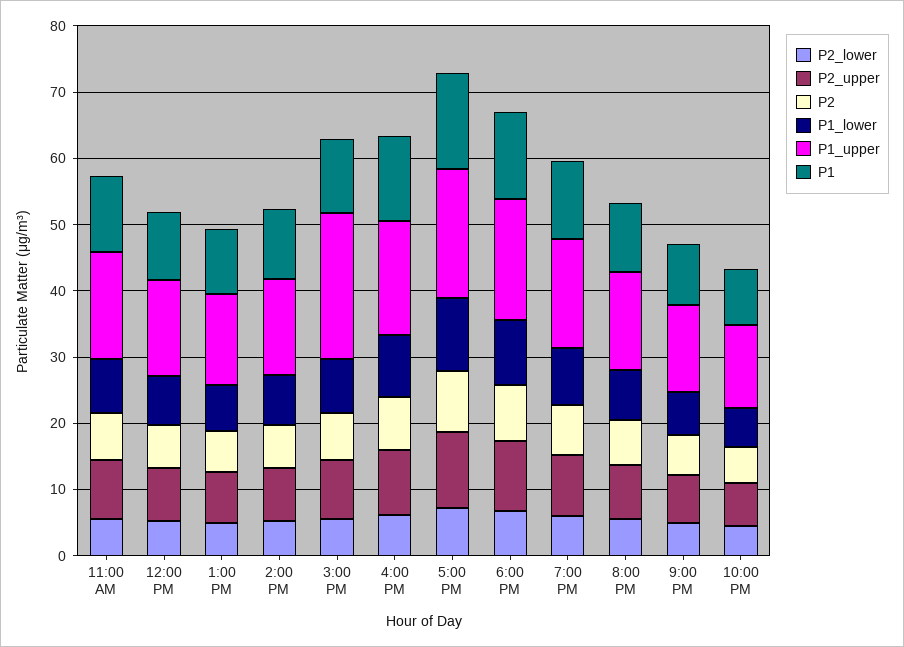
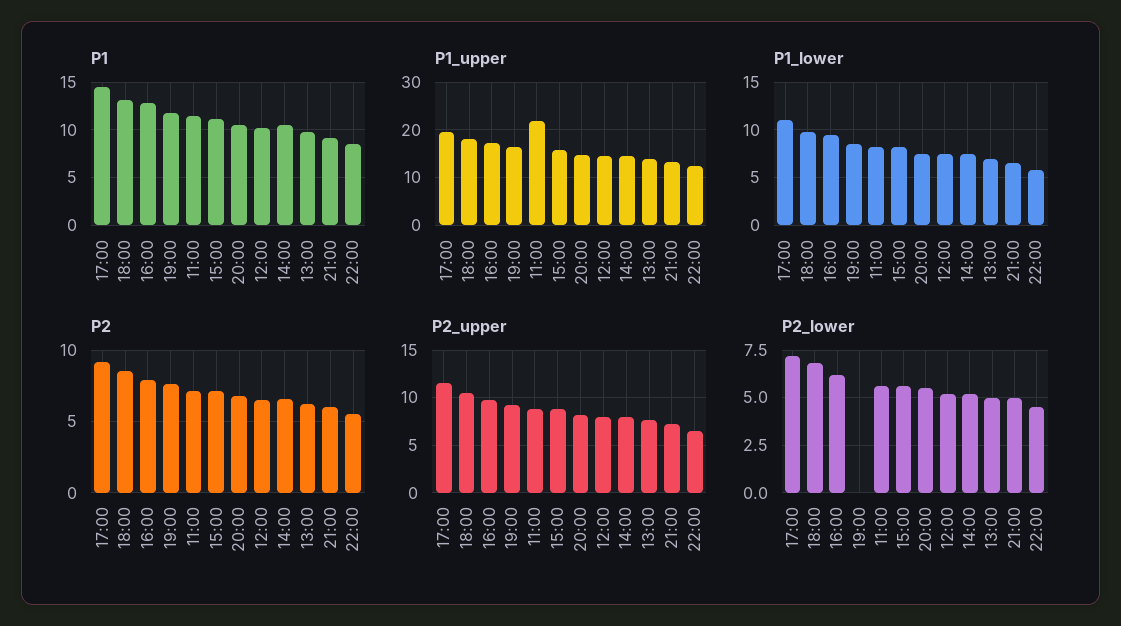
  {
    "P2_lower": {
      "11:00 AM": 5.5,
      "12:00 PM": 5,
      "1:00 PM": 5,
      "2:00 PM": 5,
      "3:00 PM": 5.5,
      "4:00 PM": 6,
      "5:00 PM": 7,
      "6:00 PM": 7,
-     "7:00 PM": 6,
+     "7:00 PM": 0,
      "8:00 PM": 5.5,
      "9:00 PM": 5,
      "10:00 PM": 4.5
    },
    "P2_upper": {
      "11:00 AM": 9,
      "12:00 PM": 8,
      "1:00 PM": 8,
      "2:00 PM": 8,
      "3:00 PM": 9,
      "4:00 PM": 10,
      "5:00 PM": 12,
      "6:00 PM": 11,
      "7:00 PM": 9,
      "8:00 PM": 8,
      "9:00 PM": 7,
      "10:00 PM": 7
    },
    "P2": {
      "11:00 AM": 7,
      "12:00 PM": 6.5,
      "1:00 PM": 6,
      "2:00 PM": 6.5,
      "3:00 PM": 7,
      "4:00 PM": 8,
      "5:00 PM": 9,
      "6:00 PM": 8.5,
      "7:00 PM": 7.5,
      "8:00 PM": 7,
      "9:00 PM": 6,
      "10:00 PM": 5.5
    },
    "P1_lower": {
      "11:00 AM": 8,
      "12:00 PM": 8,
      "1:00 PM": 7,
      "2:00 PM": 8,
      "3:00 PM": 8,
      "4:00 PM": 10,
      "5:00 PM": 11,
      "6:00 PM": 10,
      "7:00 PM": 9,
      "8:00 PM": 8,
      "9:00 PM": 7,
      "10:00 PM": 6
    },
    "P1_upper": {
-     "11:00 AM": 16,
+     "11:00 AM": 22,
      "12:00 PM": 14,
      "1:00 PM": 14,
      "2:00 PM": 14,
-     "3:00 PM": 22,
+     "3:00 PM": 16,
      "4:00 PM": 18,
      "5:00 PM": 20,
      "6:00 PM": 18,
      "7:00 PM": 16,
      "8:00 PM": 14,
      "9:00 PM": 14,
      "10:00 PM": 12
    },
    "P1": {
      "11:00 AM": 12,
      "12:00 PM": 10,
      "1:00 PM": 10,
      "2:00 PM": 11,
      "3:00 PM": 11,
      "4:00 PM": 13,
      "5:00 PM": 15,
      "6:00 PM": 13,
      "7:00 PM": 12,
      "8:00 PM": 11,
      "9:00 PM": 9,
      "10:00 PM": 9
    }
  }

